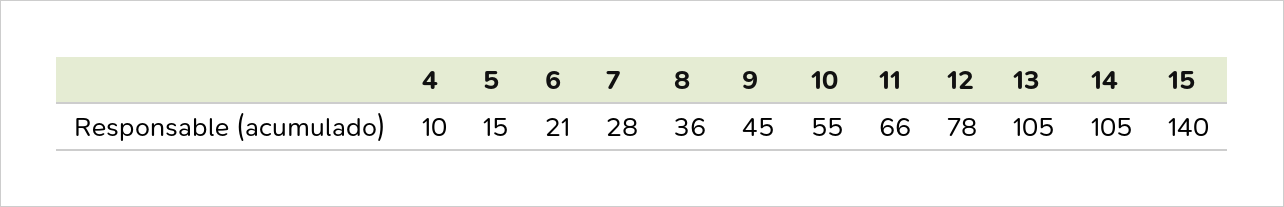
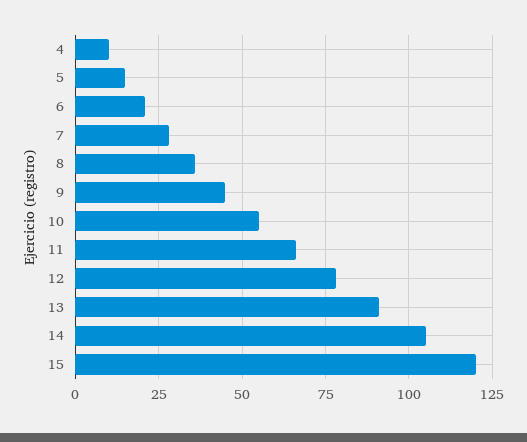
  {
    "4": 10,
    "5": 15,
    "6": 21,
    "7": 28,
    "8": 36,
    "9": 45,
    "10": 55,
    "11": 66,
    "12": 78,
-   "13": 105,
+   "13": 90,
    "14": 105,
-   "15": 140
+   "15": 120
  }

